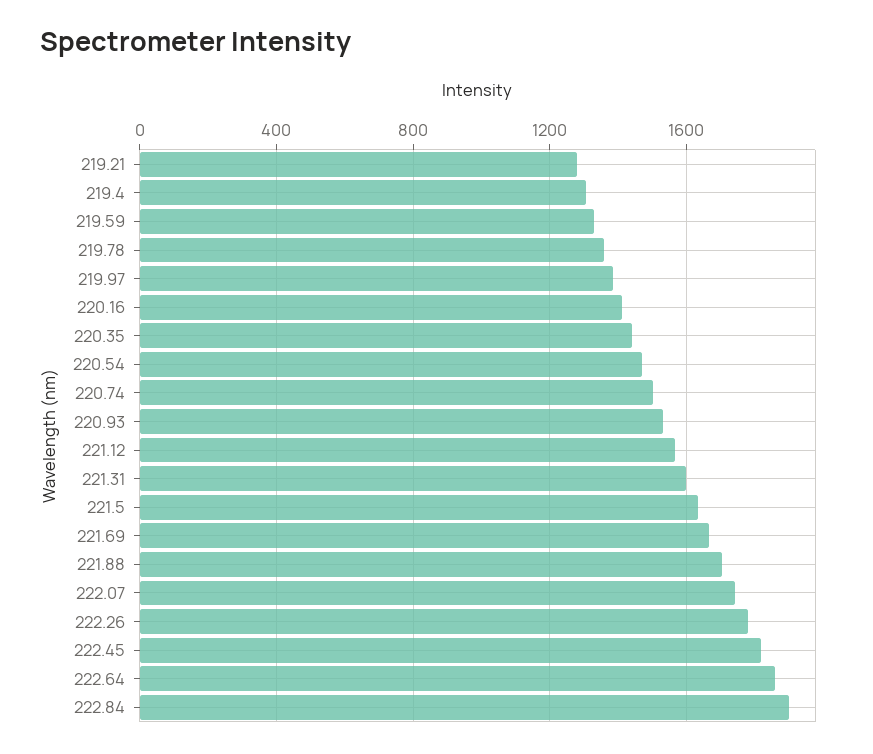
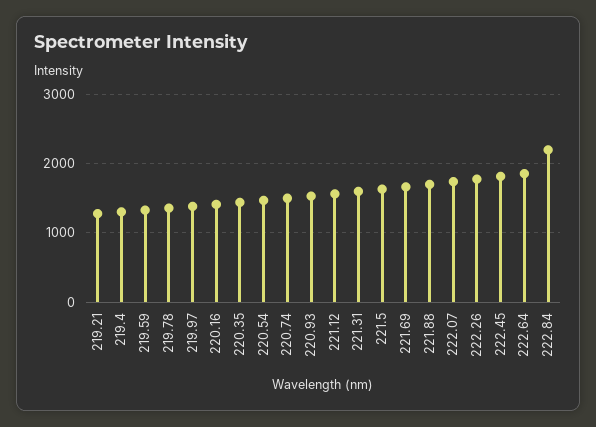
  {
    "219.21": 1300,
    "219.4": 1300,
    "219.59": 1350,
    "219.78": 1350,
    "219.97": 1400,
    "220.16": 1400,
    "220.35": 1450,
    "220.54": 1450,
    "220.74": 1500,
    "220.93": 1550,
    "221.12": 1550,
    "221.31": 1600,
    "221.5": 1650,
    "221.69": 1650,
    "221.88": 1700,
    "222.07": 1750,
    "222.26": 1800,
    "222.45": 1800,
    "222.64": 1850,
-   "222.84": 1900
+   "222.84": 2200
  }

